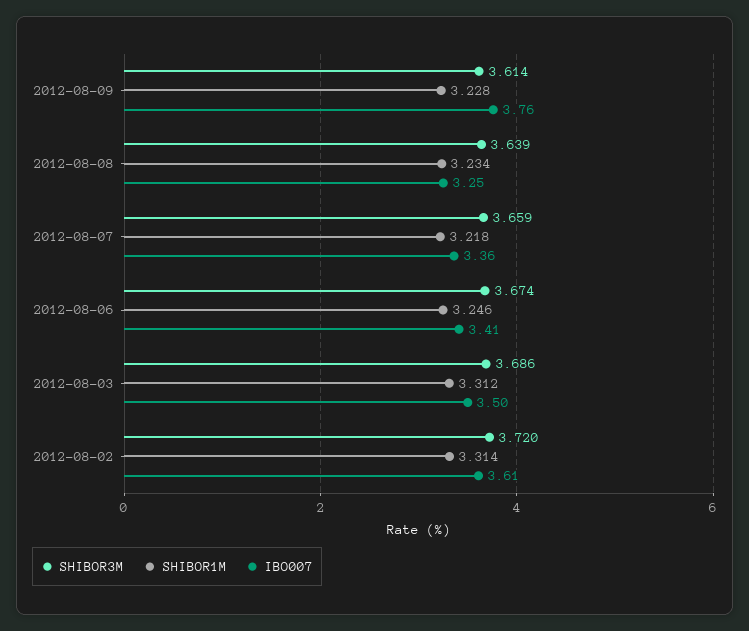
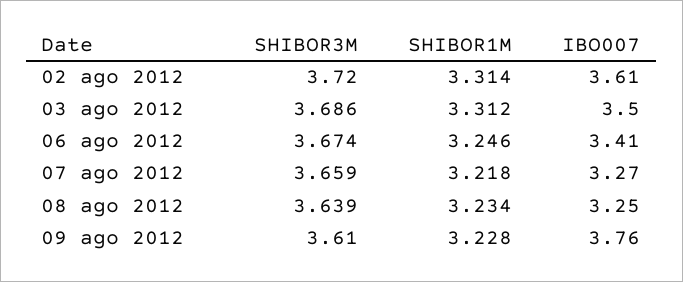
  {
    "SHIBOR3M": {
-     "2012-08-09": 3.614,
+     "2012-08-09": 3.61,
      "2012-08-08": 3.639,
      "2012-08-07": 3.659,
      "2012-08-06": 3.674,
      "2012-08-03": 3.686,
      "2012-08-02": 3.72
    },
    "SHIBOR1M": {
      "2012-08-09": 3.228,
      "2012-08-08": 3.234,
      "2012-08-07": 3.218,
      "2012-08-06": 3.246,
      "2012-08-03": 3.312,
      "2012-08-02": 3.314
    },
    "IBO007": {
      "2012-08-09": 3.76,
      "2012-08-08": 3.25,
-     "2012-08-07": 3.36,
+     "2012-08-07": 3.27,
      "2012-08-06": 3.41,
      "2012-08-03": 3.5,
      "2012-08-02": 3.61
    }
  }

